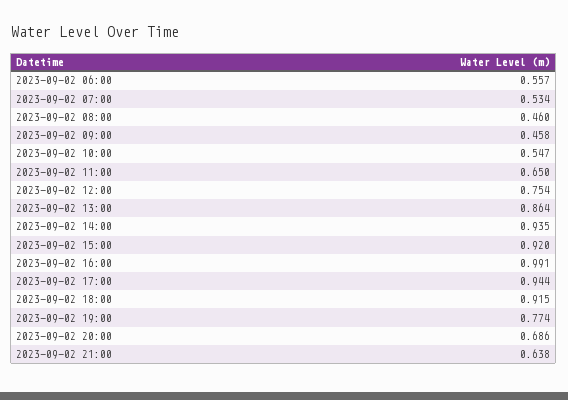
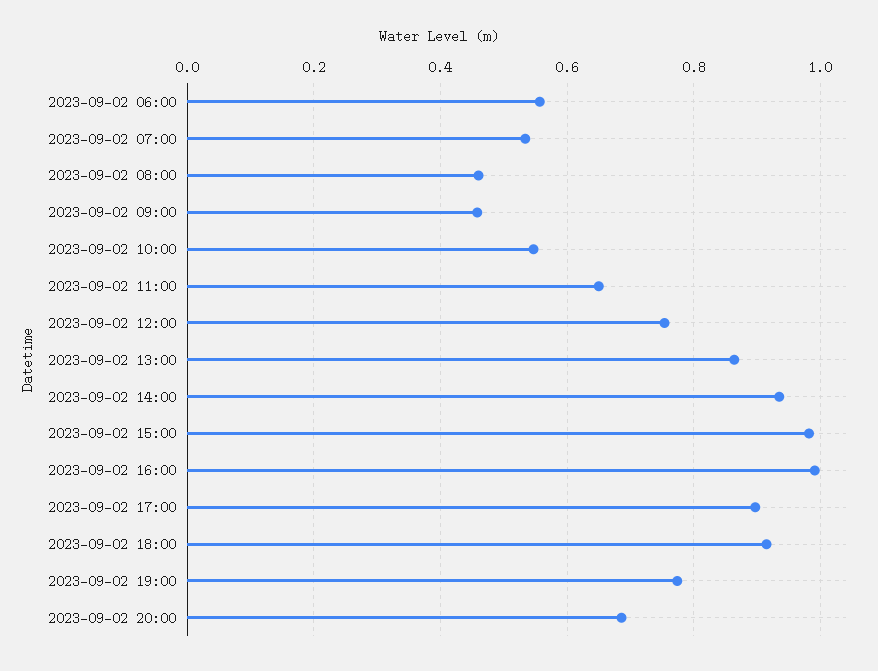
  {
    "2023-09-02 06:00": 0.557,
    "2023-09-02 07:00": 0.534,
    "2023-09-02 08:00": 0.46,
    "2023-09-02 09:00": 0.458,
    "2023-09-02 10:00": 0.547,
    "2023-09-02 11:00": 0.65,
    "2023-09-02 12:00": 0.754,
    "2023-09-02 13:00": 0.864,
    "2023-09-02 14:00": 0.935,
-   "2023-09-02 15:00": 0.92,
+   "2023-09-02 15:00": 0.98,
    "2023-09-02 16:00": 0.991,
-   "2023-09-02 17:00": 0.944,
+   "2023-09-02 17:00": 0.9,
    "2023-09-02 18:00": 0.915,
    "2023-09-02 19:00": 0.774,
-   "2023-09-02 20:00": 0.686,
+   "2023-09-02 20:00": 0.686
-   "2023-09-02 21:00": 0.638
  }

